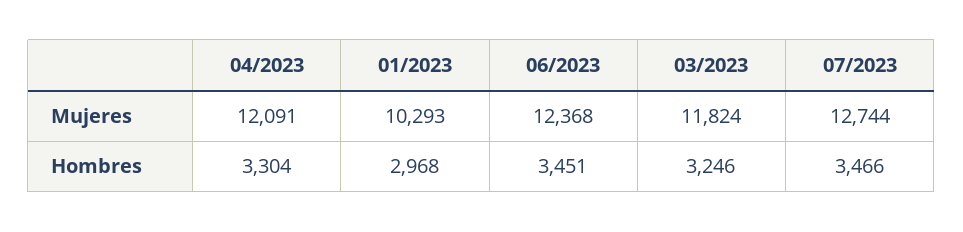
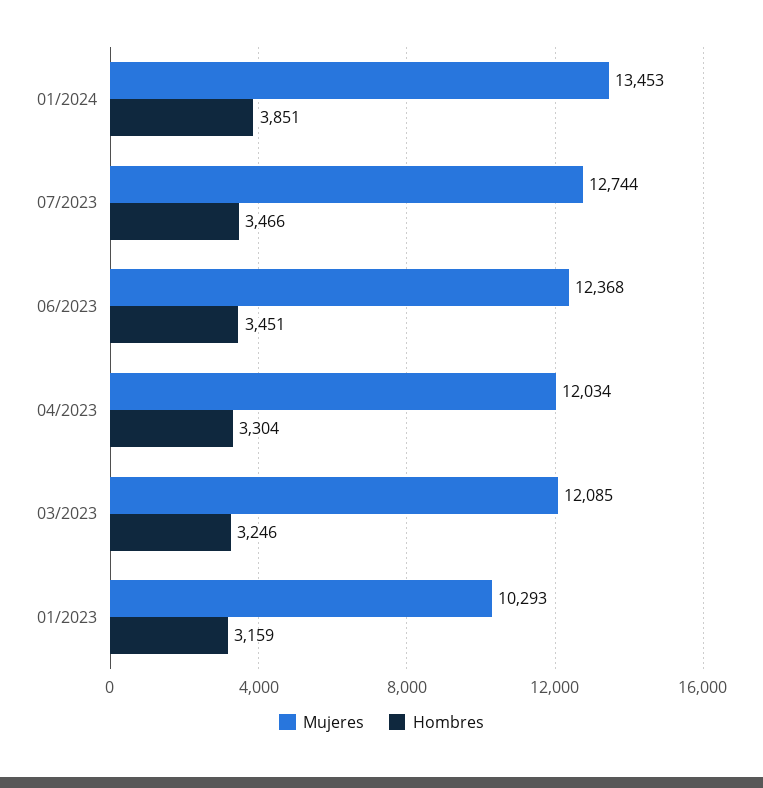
  {
    "Mujeres": {
-     "04/2023": 12091,
+     "04/2023": 12034,
      "01/2023": 10293,
      "06/2023": 12368,
-     "03/2023": 11824,
+     "03/2023": 12085,
-     "07/2023": 12744
+     "07/2023": 12744,
+     "01/2024": 13453
    },
    "Hombres": {
      "04/2023": 3304,
-     "01/2023": 2968,
+     "01/2023": 3159,
      "06/2023": 3451,
      "03/2023": 3246,
-     "07/2023": 3466
+     "07/2023": 3466,
+     "01/2024": 3851
    }
  }

